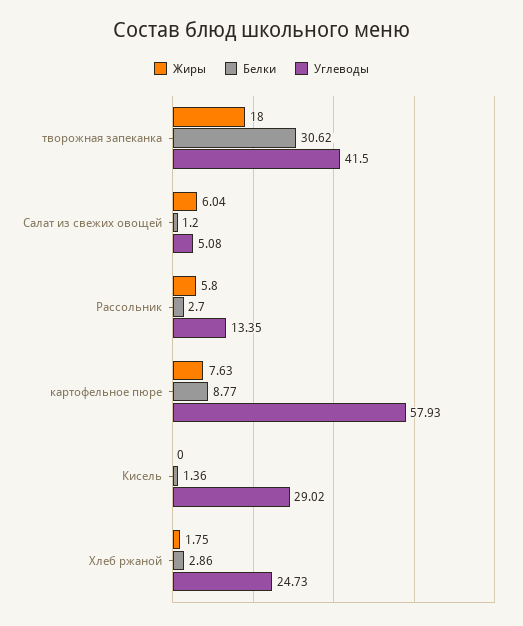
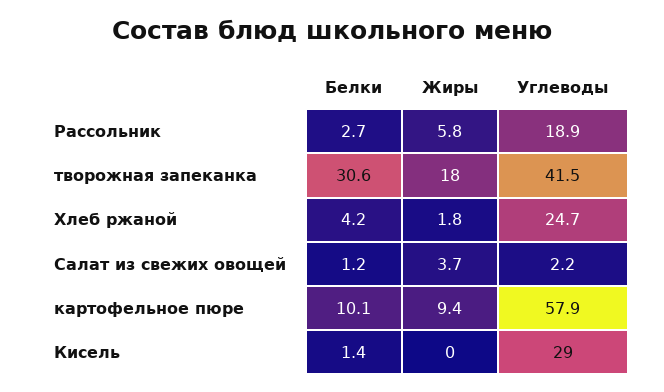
  {
    "Жиры": {
      "творожная запеканка": 18,
-     "Салат из свежих овощей": 6.04,
+     "Салат из свежих овощей": 3.7,
      "Рассольник": 5.8,
-     "картофельное пюре": 7.63,
+     "картофельное пюре": 9.4,
      "Кисель": 0,
      "Хлеб ржаной": 1.75
    },
    "Белки": {
      "творожная запеканка": 30.62,
      "Салат из свежих овощей": 1.2,
      "Рассольник": 2.7,
-     "картофельное пюре": 8.77,
+     "картофельное пюре": 10.1,
      "Кисель": 1.36,
-     "Хлеб ржаной": 2.86
+     "Хлеб ржаной": 4.2
    },
    "Углеводы": {
      "творожная запеканка": 41.5,
-     "Салат из свежих овощей": 5.08,
+     "Салат из свежих овощей": 2.2,
-     "Рассольник": 13.35,
+     "Рассольник": 18.9,
      "картофельное пюре": 57.93,
      "Кисель": 29.02,
      "Хлеб ржаной": 24.73
    }
  }

